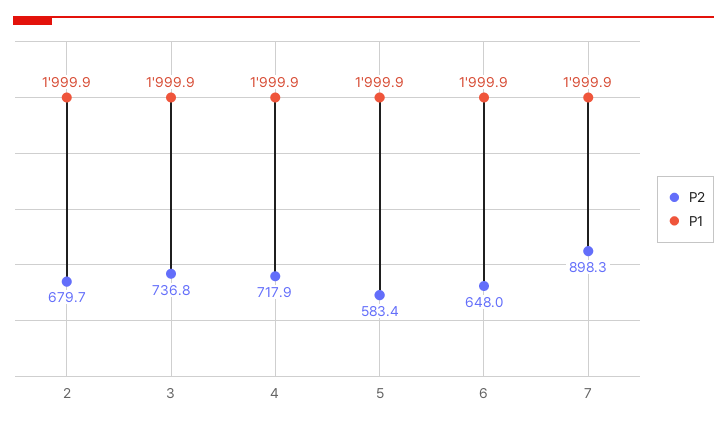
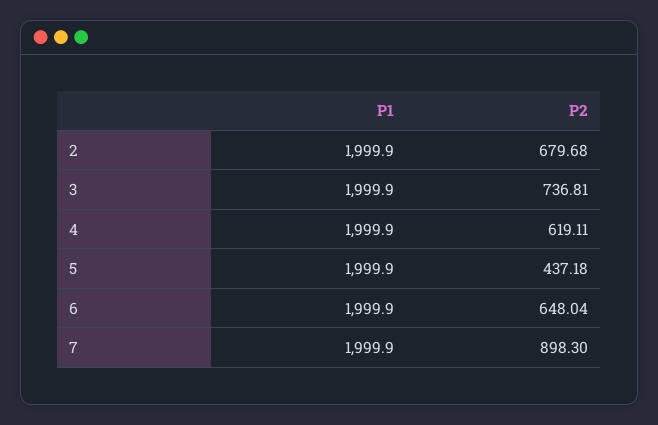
  {
    "P2": {
      "2": 679.68,
      "3": 736.81,
-     "4": 717.9,
+     "4": 619.11,
-     "5": 583.4,
+     "5": 437.18,
      "6": 648.04,
      "7": 898.3
    },
    "P1": {
      "2": 1999.9,
      "3": 1999.9,
      "4": 1999.9,
      "5": 1999.9,
      "6": 1999.9,
      "7": 1999.9
    }
  }

